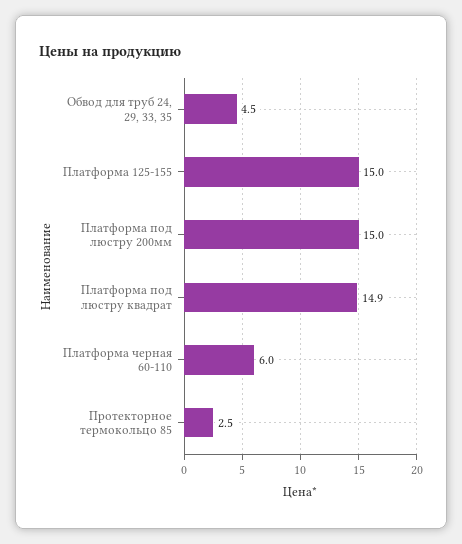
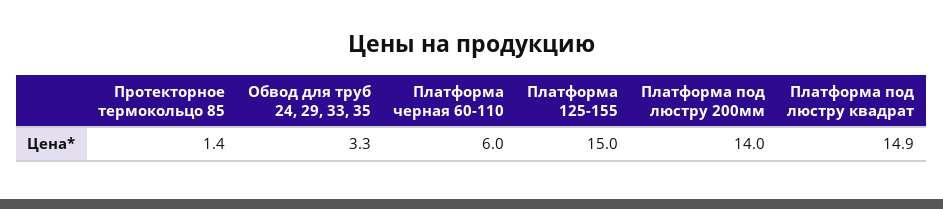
  {
-   "Обвод для труб 24, 29, 33, 35": 4.5,
+   "Обвод для труб 24, 29, 33, 35": 3.3,
    "Платформа 125-155": 15,
-   "Платформа под люстру 200мм": 15,
+   "Платформа под люстру 200мм": 14,
    "Платформа под люстру квадрат": 14.9,
    "Платформа черная 60-110": 6,
-   "Протекторное термокольцо 85": 2.5
+   "Протекторное термокольцо 85": 1.4
  }

